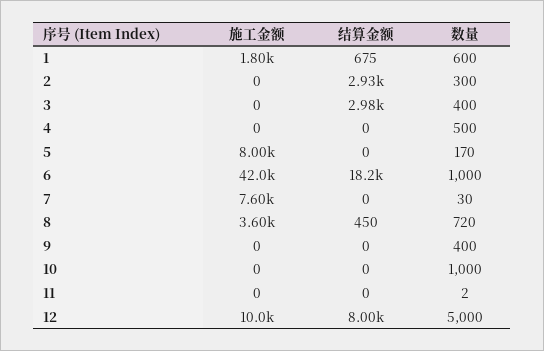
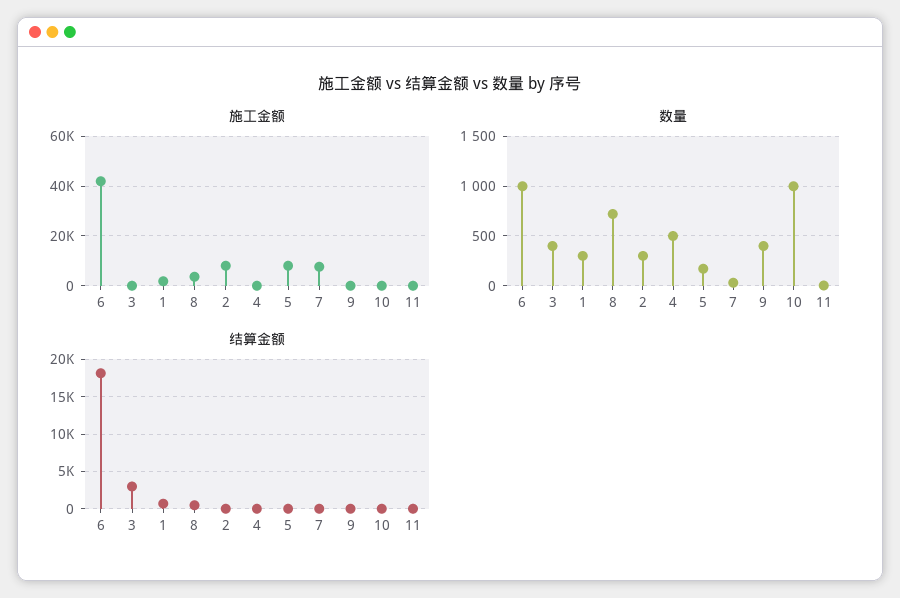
  {
    "施工金额": {
      "1": 1800,
-     "2": 0,
+     "2": 7500,
      "3": 0,
      "4": 0,
      "5": 8000,
      "6": 42000,
      "7": 7600,
      "8": 3600,
      "9": 0,
      "10": 0,
-     "11": 0,
+     "11": 0
-     "12": 10000
    },
    "结算金额": {
      "1": 675,
-     "2": 2930,
+     "2": 0,
      "3": 2980,
      "4": 0,
      "5": 0,
      "6": 18200,
      "7": 0,
      "8": 450,
      "9": 0,
      "10": 0,
-     "11": 0,
+     "11": 0
-     "12": 8000
    },
    "数量": {
-     "1": 600,
+     "1": 300,
      "2": 300,
      "3": 400,
      "4": 500,
      "5": 170,
      "6": 1000,
      "7": 30,
      "8": 720,
      "9": 400,
      "10": 1000,
-     "11": 2,
+     "11": 2
-     "12": 5000
    }
  }

